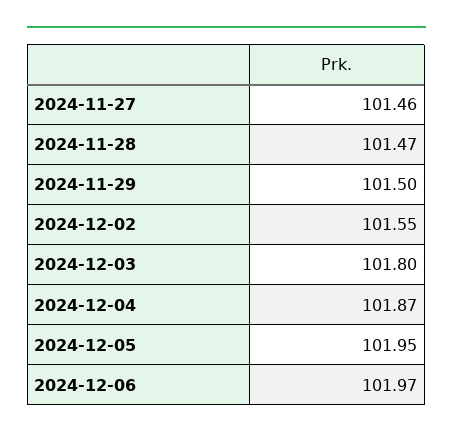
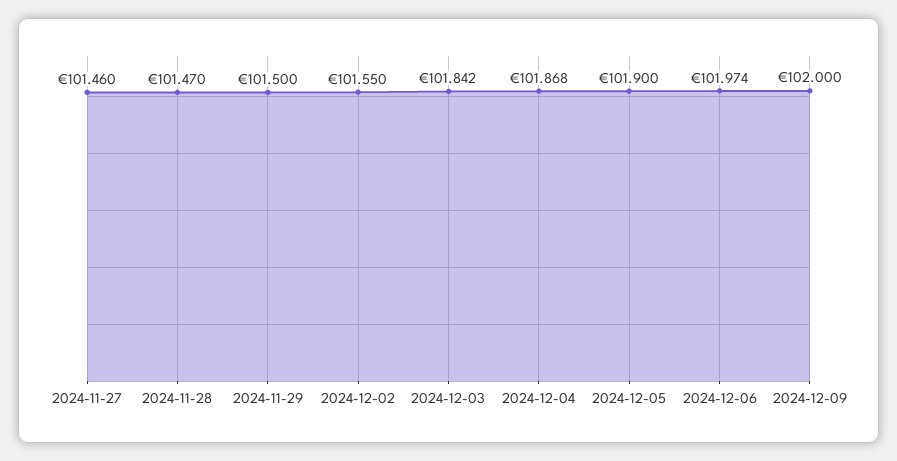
  {
    "2024-11-27": 101.46,
    "2024-11-28": 101.47,
    "2024-11-29": 101.5,
    "2024-12-02": 101.55,
-   "2024-12-03": 101.8,
+   "2024-12-03": 101.842,
    "2024-12-04": 101.868,
-   "2024-12-05": 101.95,
+   "2024-12-05": 101.9,
-   "2024-12-06": 101.974
+   "2024-12-06": 101.974,
+   "2024-12-09": 102
  }

